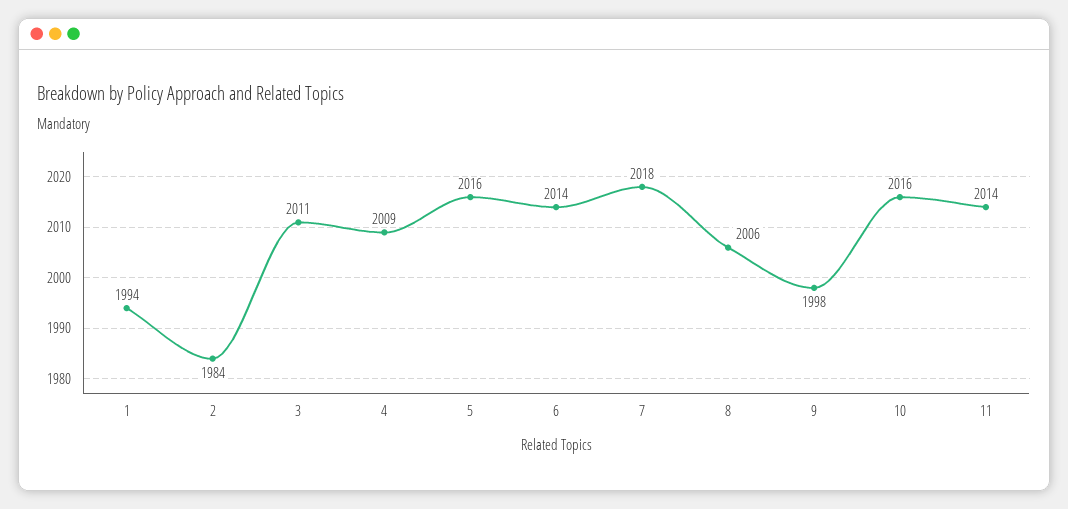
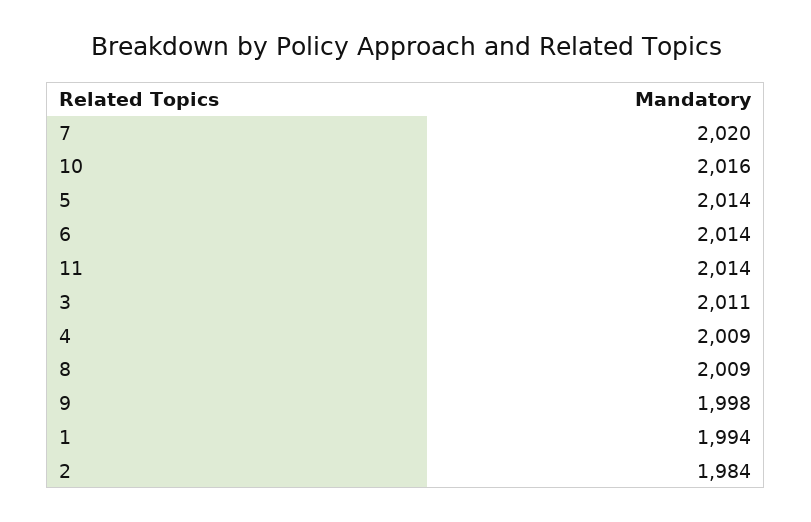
  {
    "1": 1994,
    "2": 1984,
    "3": 2011,
    "4": 2009,
-   "5": 2016,
+   "5": 2014,
    "6": 2014,
-   "7": 2018,
+   "7": 2020,
-   "8": 2006,
+   "8": 2009,
    "9": 1998,
    "10": 2016,
    "11": 2014
  }

